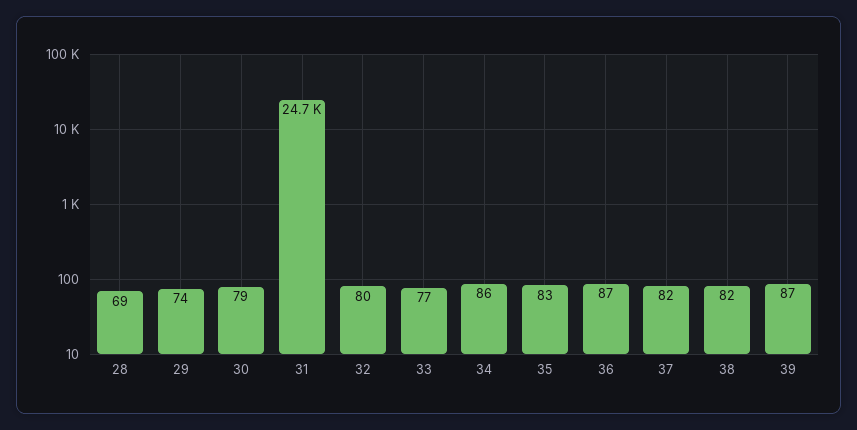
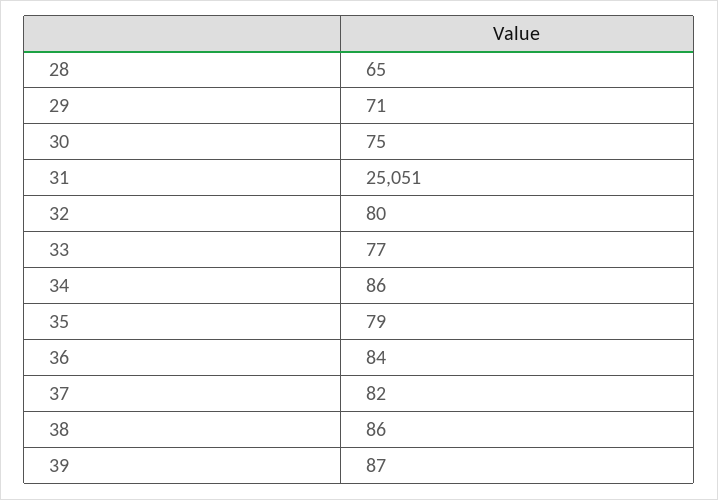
  {
-   "28": 69,
+   "28": 65,
-   "29": 74,
+   "29": 71,
-   "30": 79,
+   "30": 75,
-   "31": 24700,
+   "31": 25051,
    "32": 80,
    "33": 77,
    "34": 86,
-   "35": 83,
+   "35": 79,
-   "36": 87,
+   "36": 84,
    "37": 82,
-   "38": 82,
+   "38": 86,
    "39": 87
  }

